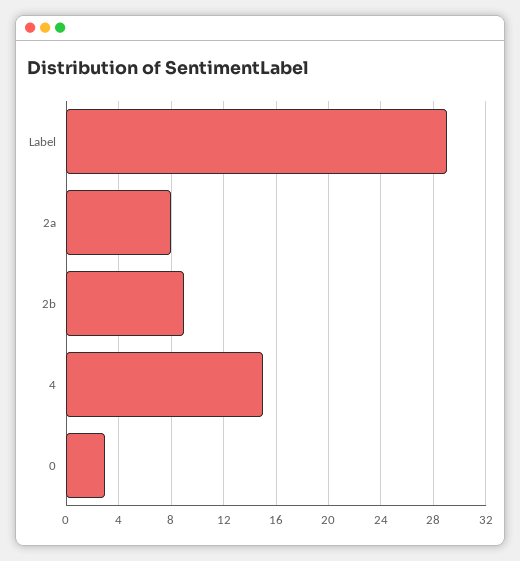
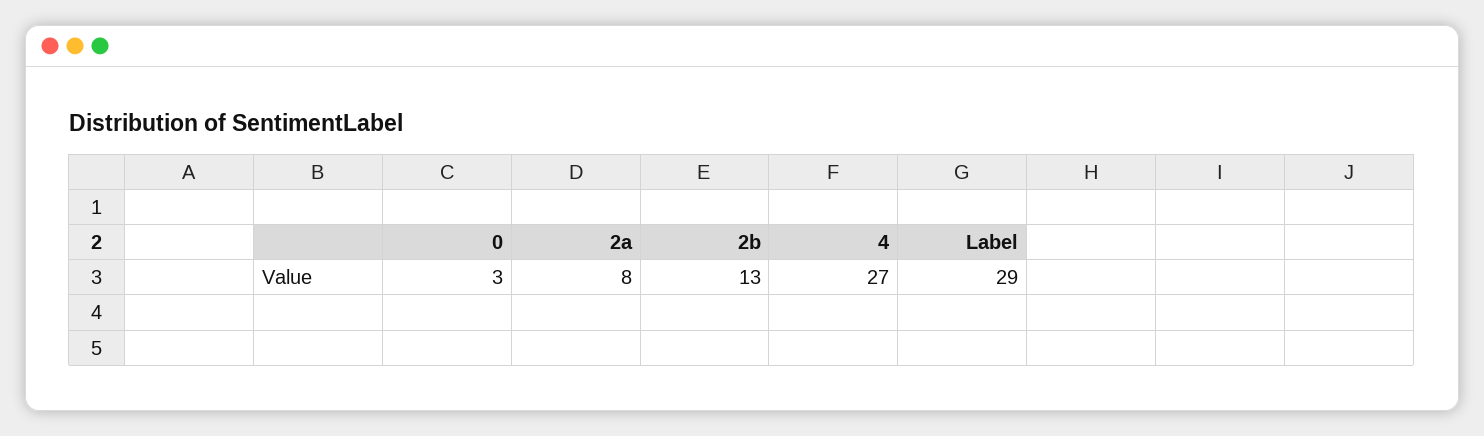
  {
    "Label": 29,
    "2a": 8,
-   "2b": 9,
+   "2b": 13,
-   "4": 15,
+   "4": 27,
    "0": 3
  }

